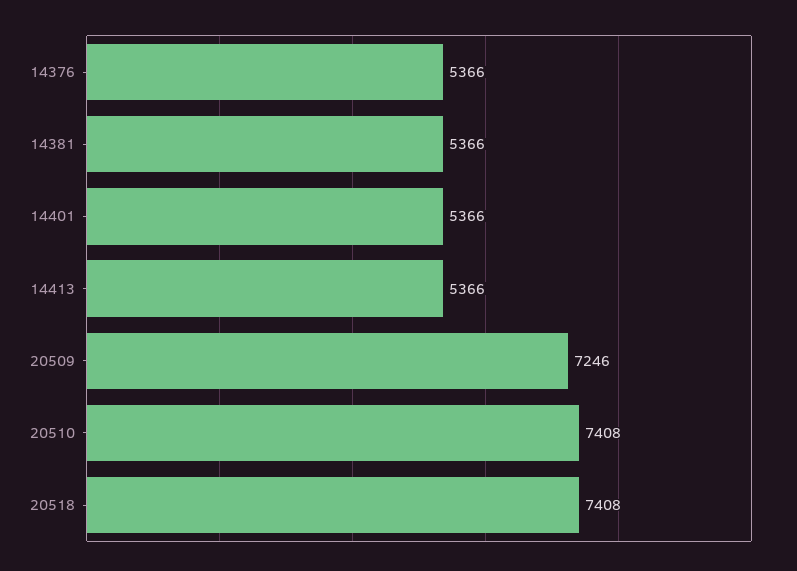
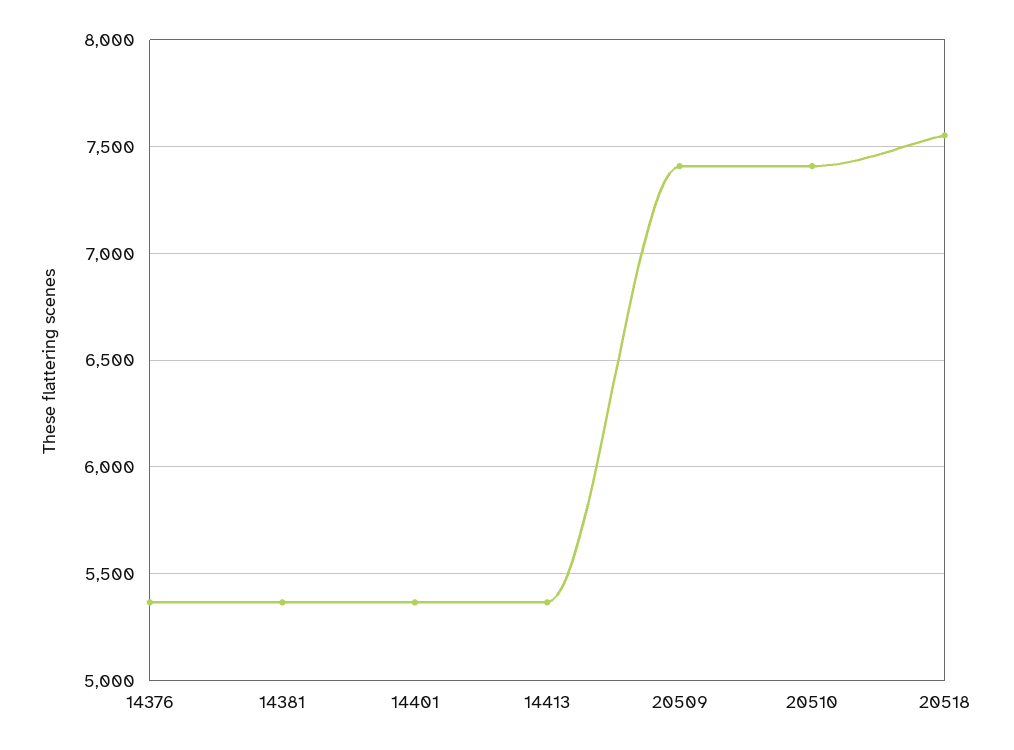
  {
    "14376": 5366,
    "14381": 5366,
    "14401": 5366,
    "14413": 5366,
-   "20509": 7246,
+   "20509": 7400,
    "20510": 7408,
-   "20518": 7408
+   "20518": 7550
  }

